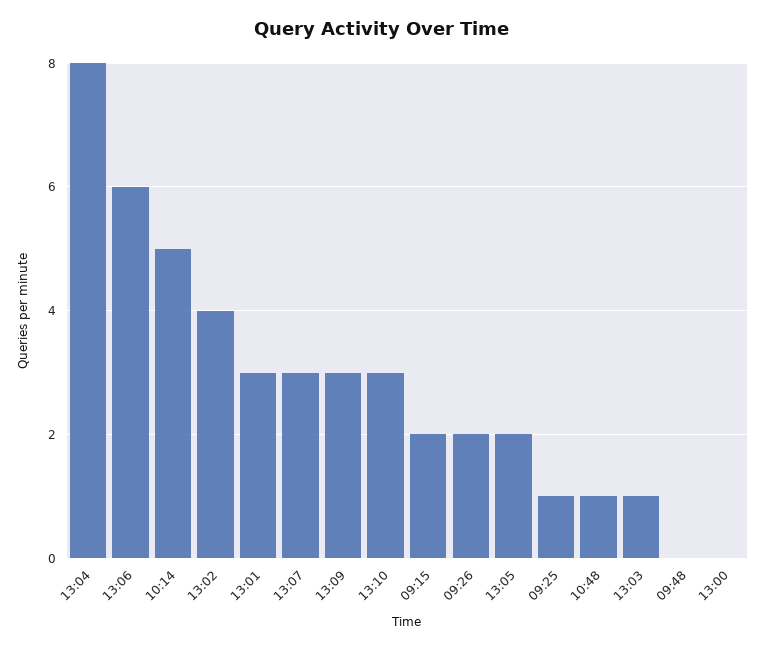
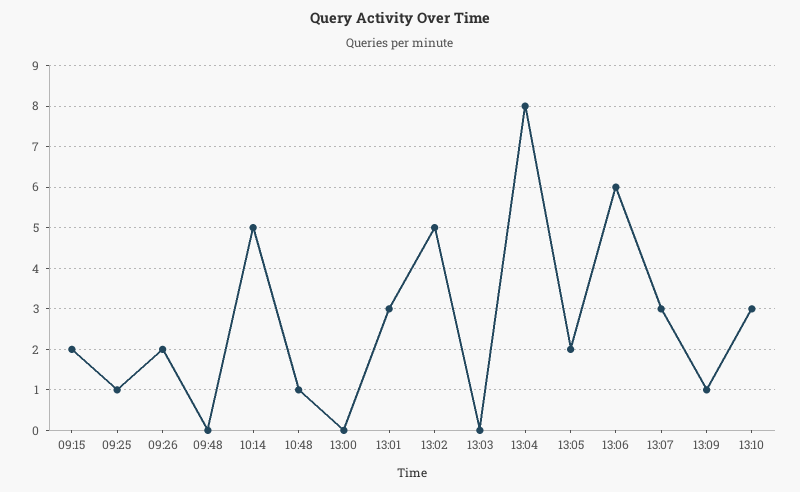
  {
    "13:04": 8,
    "13:06": 6,
    "10:14": 5,
-   "13:02": 4,
+   "13:02": 5,
    "13:01": 3,
    "13:07": 3,
-   "13:09": 3,
+   "13:09": 1,
    "13:10": 3,
    "09:15": 2,
    "09:26": 2,
    "13:05": 2,
    "09:25": 1,
    "10:48": 1,
-   "13:03": 1,
+   "13:03": 0,
    "09:48": 0,
    "13:00": 0
  }

